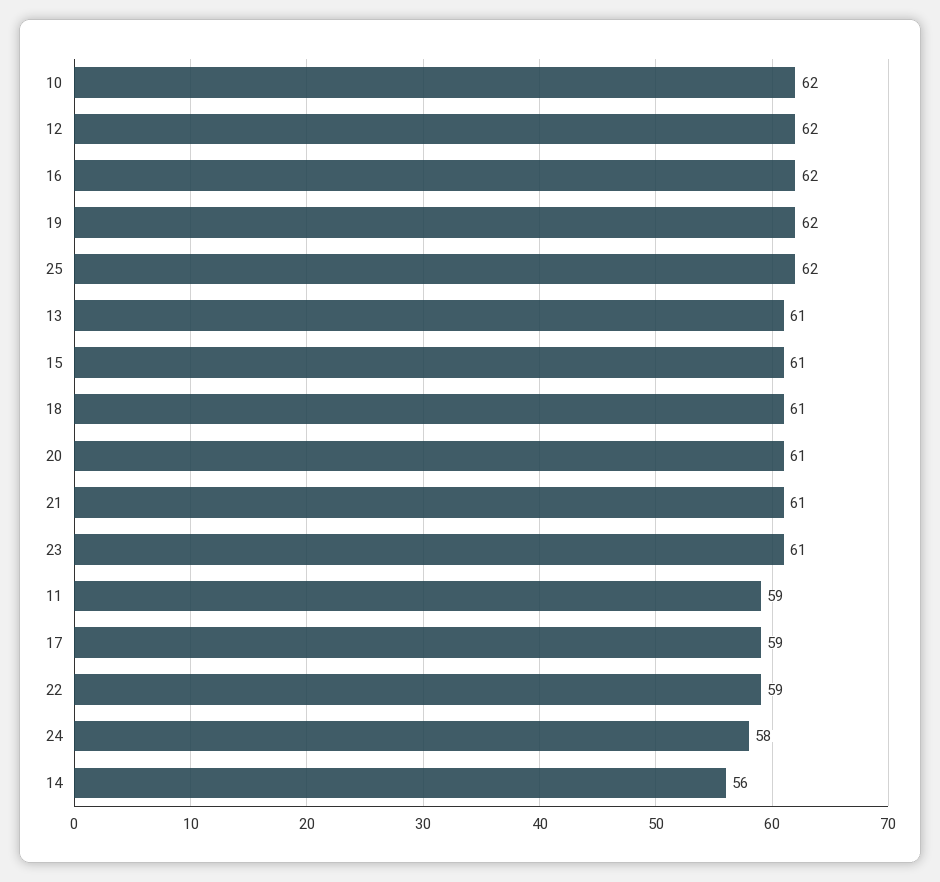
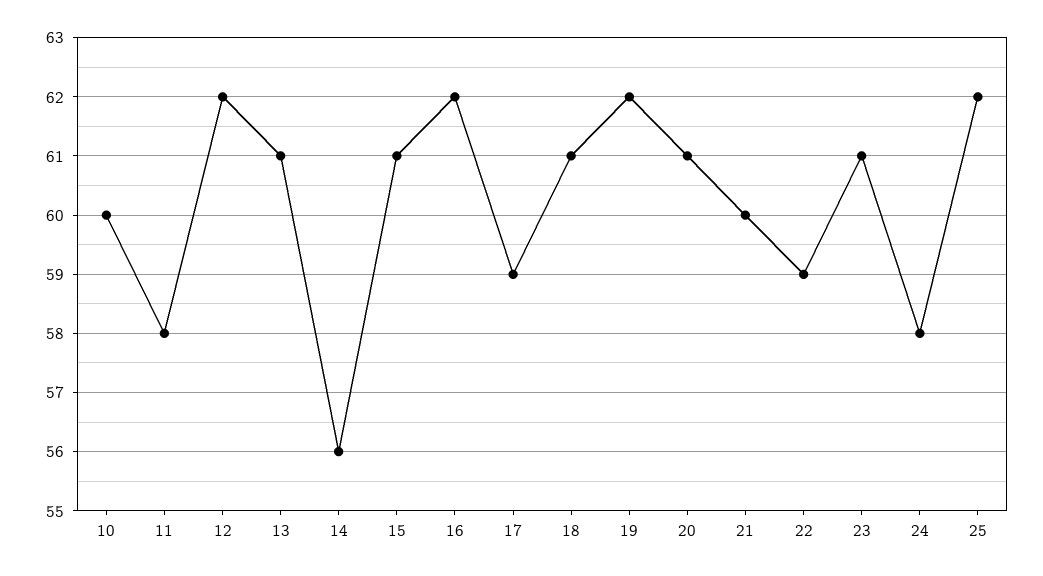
  {
-   "10": 62,
+   "10": 60,
    "12": 62,
    "16": 62,
    "19": 62,
    "25": 62,
    "13": 61,
    "15": 61,
    "18": 61,
    "20": 61,
-   "21": 61,
+   "21": 60,
    "23": 61,
-   "11": 59,
+   "11": 58,
    "17": 59,
    "22": 59,
    "24": 58,
    "14": 56
  }

